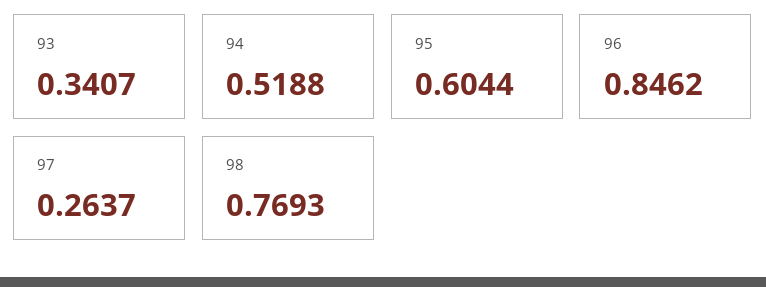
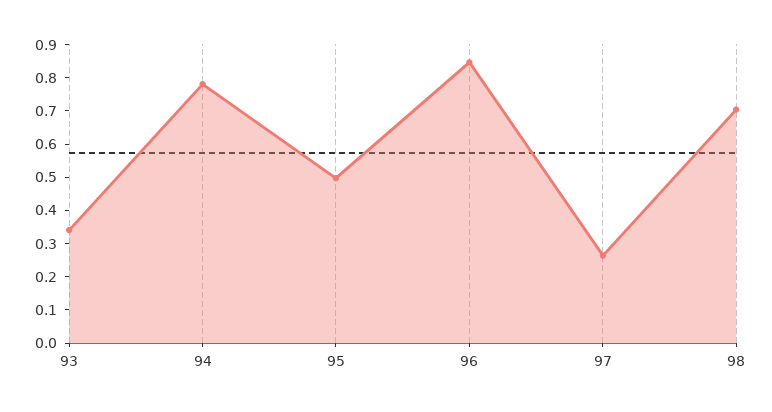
  {
    "93": 0.3407,
-   "94": 0.5188,
+   "94": 0.775,
-   "95": 0.6044,
+   "95": 0.5,
    "96": 0.8462,
    "97": 0.2637,
-   "98": 0.7693
+   "98": 0.7
  }

